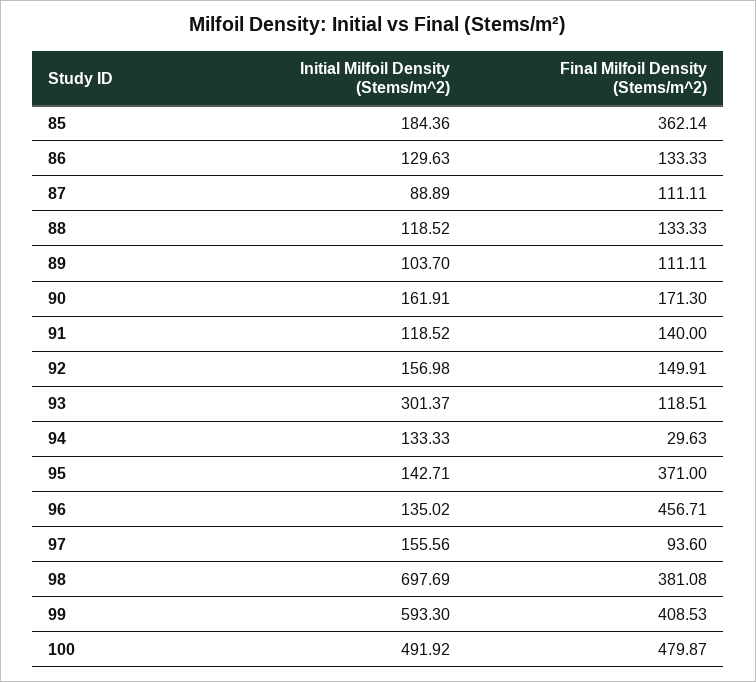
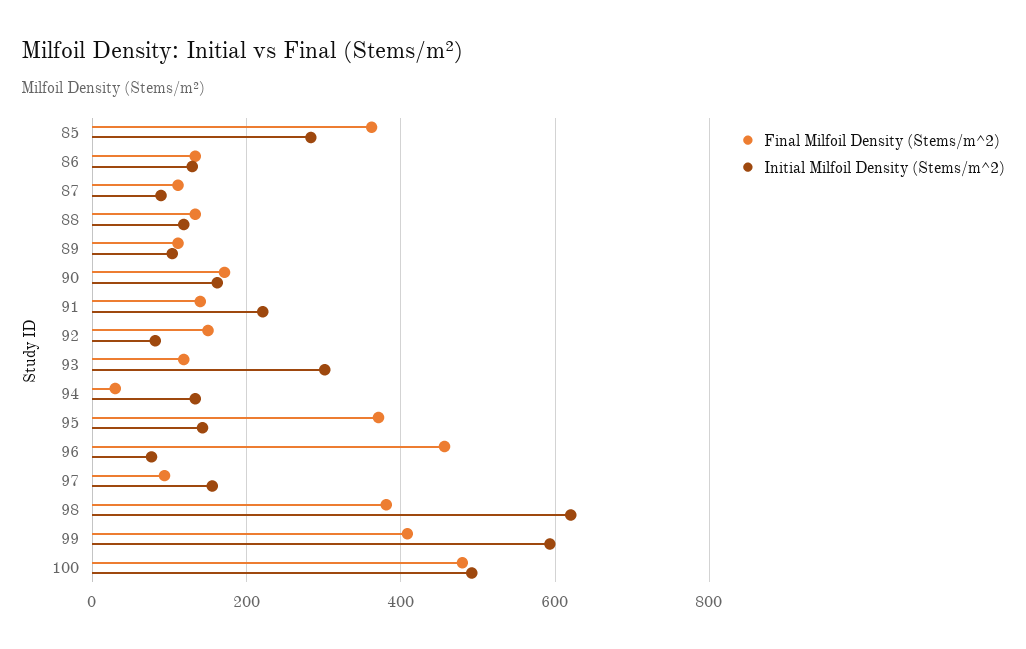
  {
    "Initial Milfoil Density (Stems/m^2)": {
-     "85": 184.36,
+     "85": 280,
      "86": 129.63,
      "87": 88.89,
      "88": 118.52,
      "89": 103.7,
      "90": 161.91,
-     "91": 118.52,
+     "91": 220,
-     "92": 156.98,
+     "92": 80,
      "93": 301.37,
      "94": 133.33,
      "95": 142.71,
-     "96": 135.02,
+     "96": 80,
      "97": 155.56,
-     "98": 697.69,
+     "98": 620,
      "99": 593.3,
      "100": 491.92
    },
    "Final Milfoil Density (Stems/m^2)": {
      "85": 362.14,
      "86": 133.33,
      "87": 111.11,
      "88": 133.33,
      "89": 111.11,
      "90": 171.3,
      "91": 140,
      "92": 149.91,
      "93": 118.51,
      "94": 29.63,
      "95": 371,
      "96": 456.71,
      "97": 93.6,
      "98": 381.08,
      "99": 408.53,
      "100": 479.87
    }
  }

